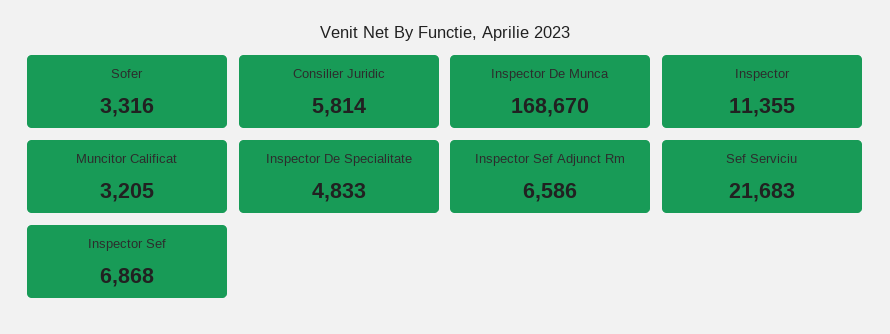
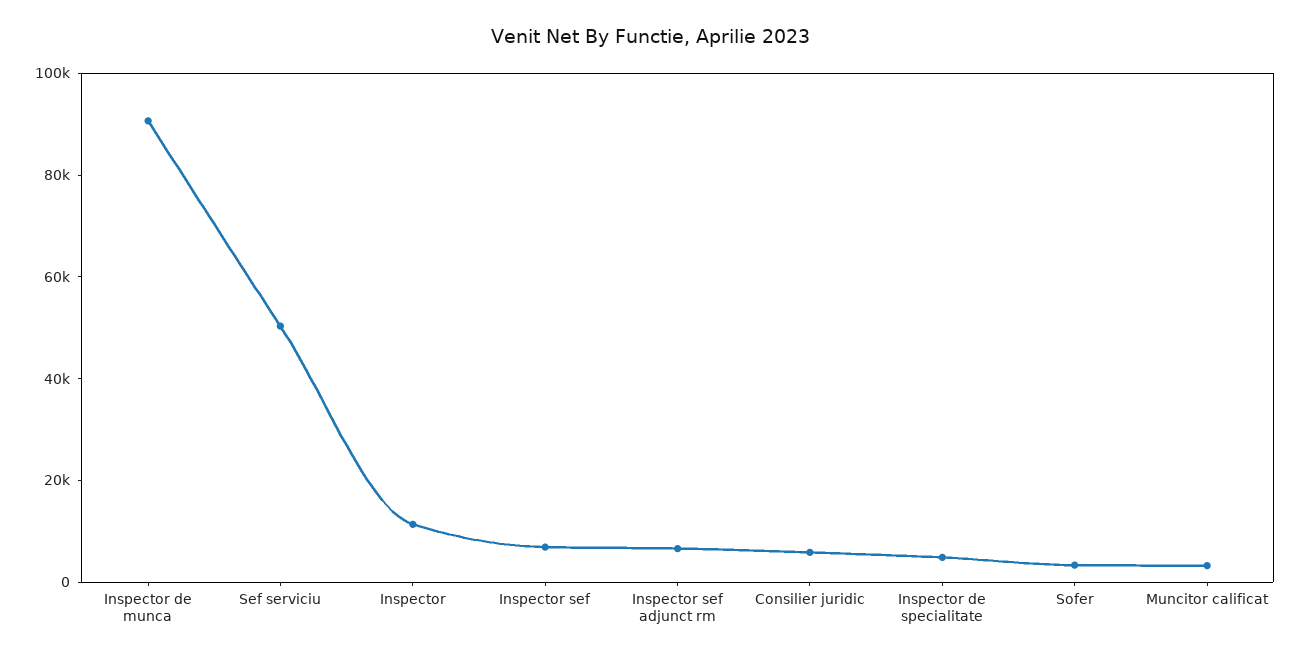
  {
    "Sofer": 3316,
    "Consilier Juridic": 5814,
-   "Inspector De Munca": 168670,
+   "Inspector De Munca": 90000,
    "Inspector": 11355,
    "Muncitor Calificat": 3205,
    "Inspector De Specialitate": 4833,
    "Inspector Sef Adjunct Rm": 6586,
-   "Sef Serviciu": 21683,
+   "Sef Serviciu": 50000,
    "Inspector Sef": 6868
  }

